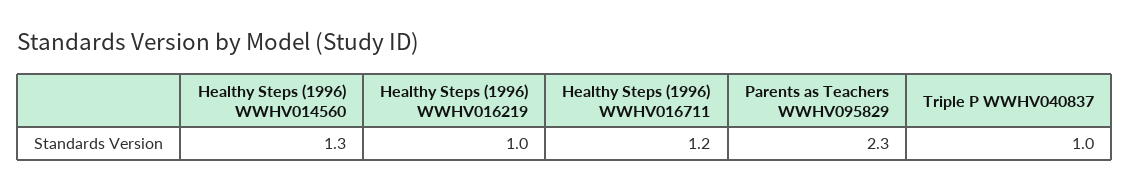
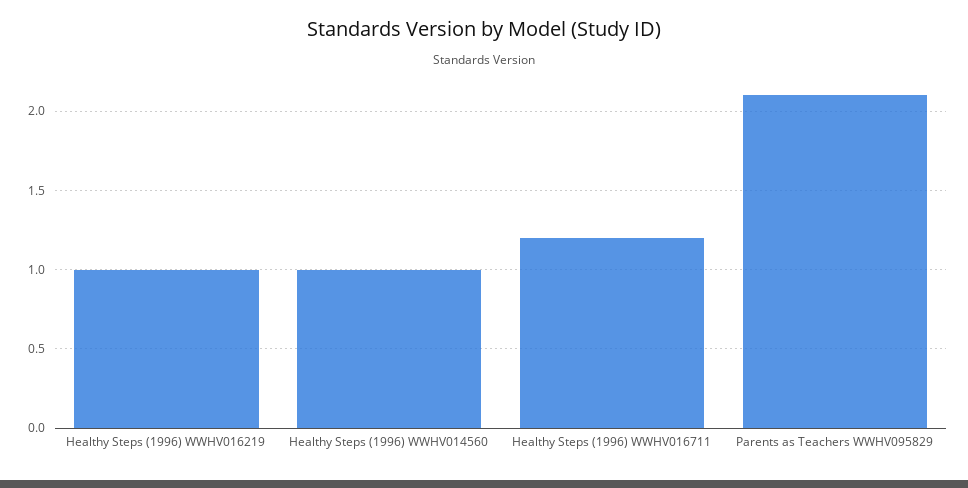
  {
-   "Healthy Steps (1996) WWHV014560": 1.3,
+   "Healthy Steps (1996) WWHV014560": 1,
    "Healthy Steps (1996) WWHV016219": 1,
    "Healthy Steps (1996) WWHV016711": 1.2,
-   "Parents as Teachers WWHV095829": 2.3,
+   "Parents as Teachers WWHV095829": 2.1
-   "Triple P WWHV040837": 1
  }

